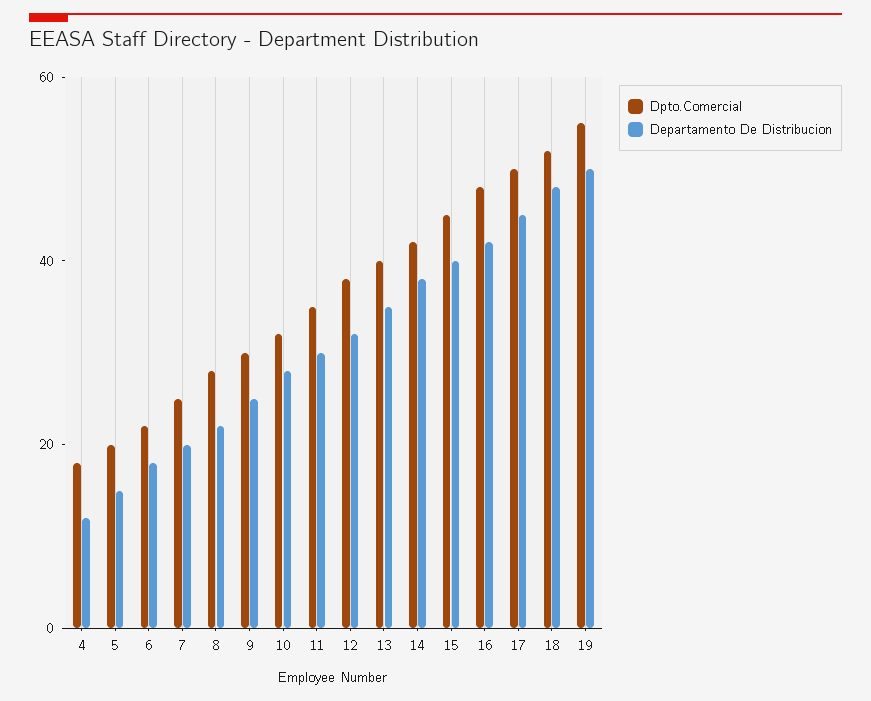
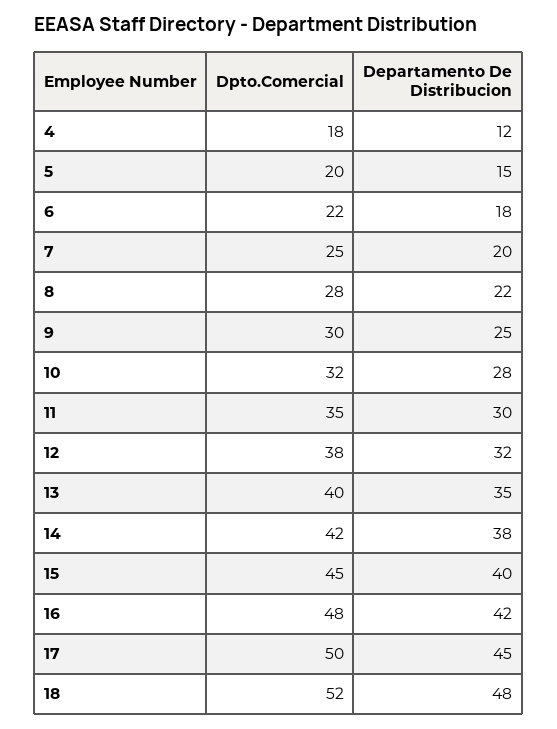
  {
    "Dpto.Comercial": {
      "4": 18,
      "5": 20,
      "6": 22,
      "7": 25,
      "8": 28,
      "9": 30,
      "10": 32,
      "11": 35,
      "12": 38,
      "13": 40,
      "14": 42,
      "15": 45,
      "16": 48,
      "17": 50,
-     "18": 52,
+     "18": 52
-     "19": 55
    },
    "Departamento De Distribucion": {
      "4": 12,
      "5": 15,
      "6": 18,
      "7": 20,
      "8": 22,
      "9": 25,
      "10": 28,
      "11": 30,
      "12": 32,
      "13": 35,
      "14": 38,
      "15": 40,
      "16": 42,
      "17": 45,
-     "18": 48,
+     "18": 48
-     "19": 50
    }
  }

